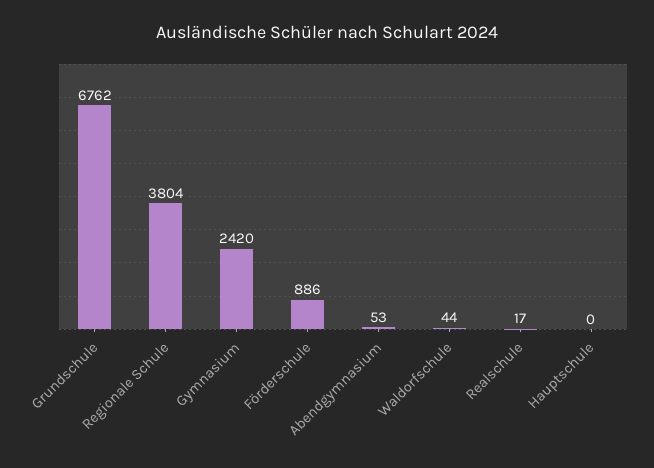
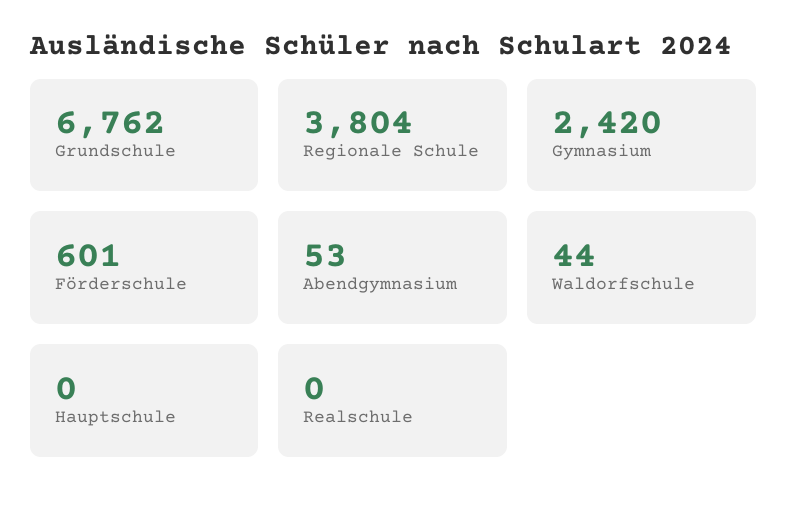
  {
    "Grundschule": 6762,
    "Regionale Schule": 3804,
    "Gymnasium": 2420,
-   "Förderschule": 886,
+   "Förderschule": 601,
    "Abendgymnasium": 53,
    "Waldorfschule": 44,
-   "Realschule": 17,
+   "Realschule": 0,
    "Hauptschule": 0
  }

